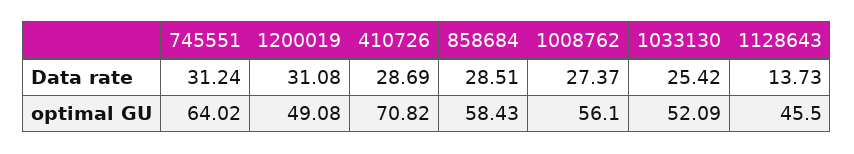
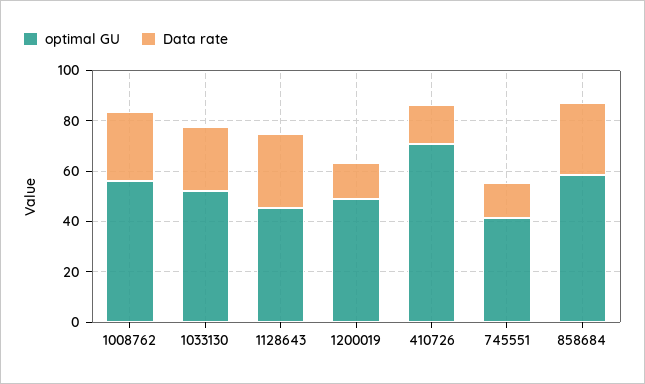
  {
    "Data rate": {
-     "745551": 31.24,
+     "745551": 15,
-     "1200019": 31.08,
+     "1200019": 15,
-     "410726": 28.69,
+     "410726": 15,
      "858684": 28.51,
      "1008762": 27.37,
      "1033130": 25.42,
-     "1128643": 13.73
+     "1128643": 30
    },
    "optimal GU": {
-     "745551": 64.02,
+     "745551": 40,
      "1200019": 49.08,
      "410726": 70.82,
      "858684": 58.43,
      "1008762": 56.1,
      "1033130": 52.09,
      "1128643": 45.5
    }
  }

